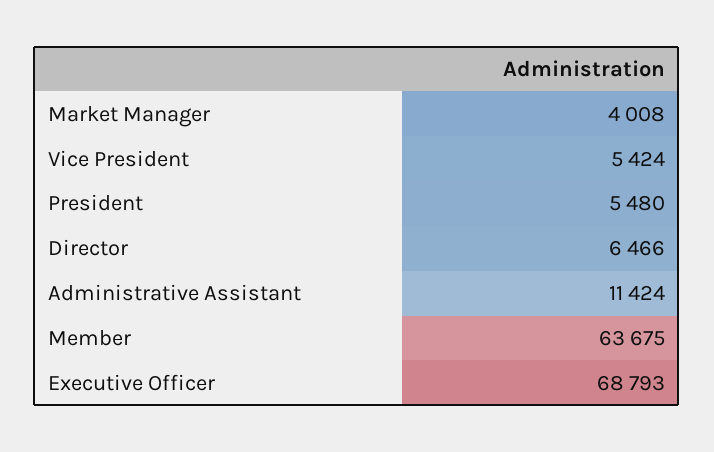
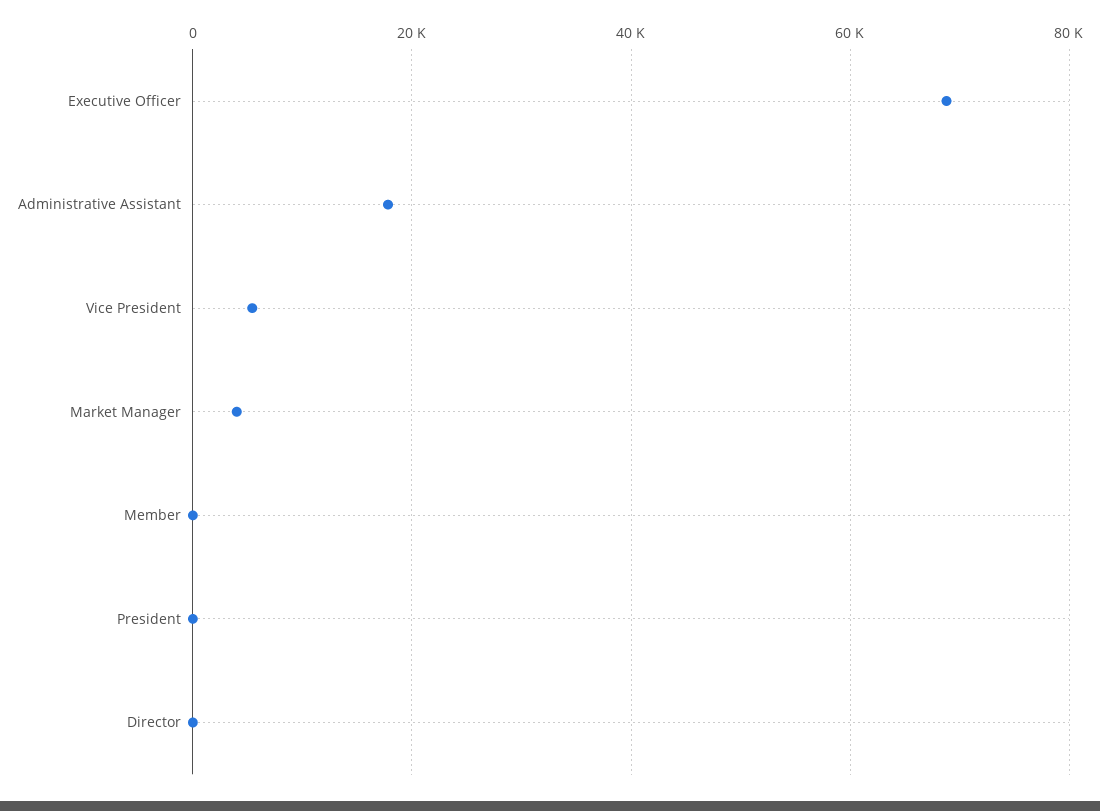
  {
    "Market Manager": 4008,
    "Vice President": 5424,
-   "President": 5480,
+   "President": 0,
-   "Director": 6466,
+   "Director": 0,
-   "Administrative Assistant": 11424,
+   "Administrative Assistant": 18000,
-   "Member": 63675,
+   "Member": 0,
    "Executive Officer": 68793
  }

